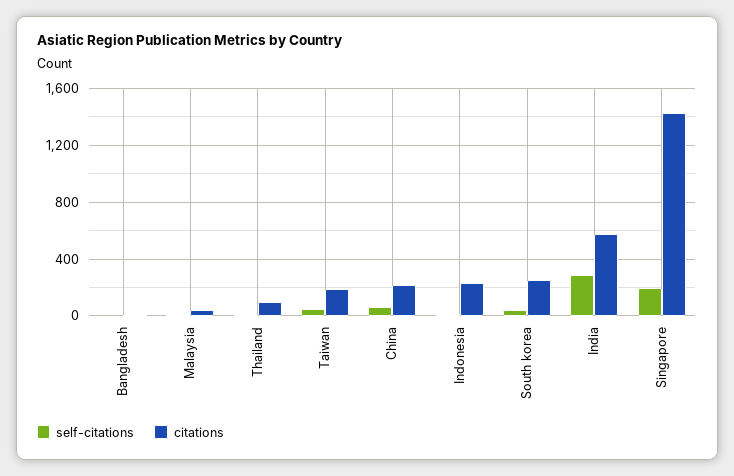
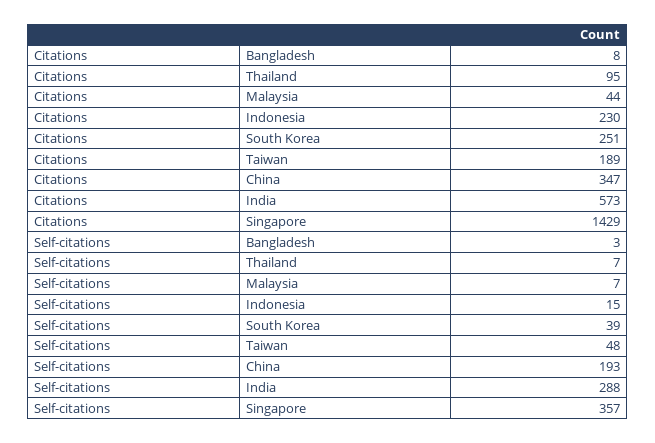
  {
    "self-citations": {
      "Bangladesh": 3,
      "Malaysia": 7,
      "Thailand": 7,
      "Taiwan": 48,
-     "China": 50,
+     "China": 193,
      "Indonesia": 15,
      "South korea": 39,
      "India": 288,
-     "Singapore": 200
+     "Singapore": 357
    },
    "citations": {
      "Bangladesh": 8,
      "Malaysia": 44,
      "Thailand": 95,
      "Taiwan": 189,
-     "China": 200,
+     "China": 347,
      "Indonesia": 230,
      "South korea": 251,
      "India": 573,
      "Singapore": 1429
    }
  }

